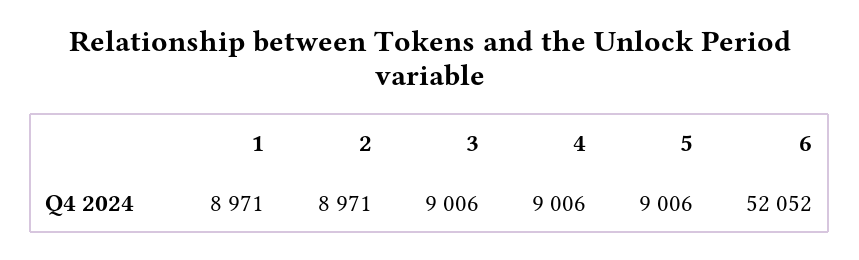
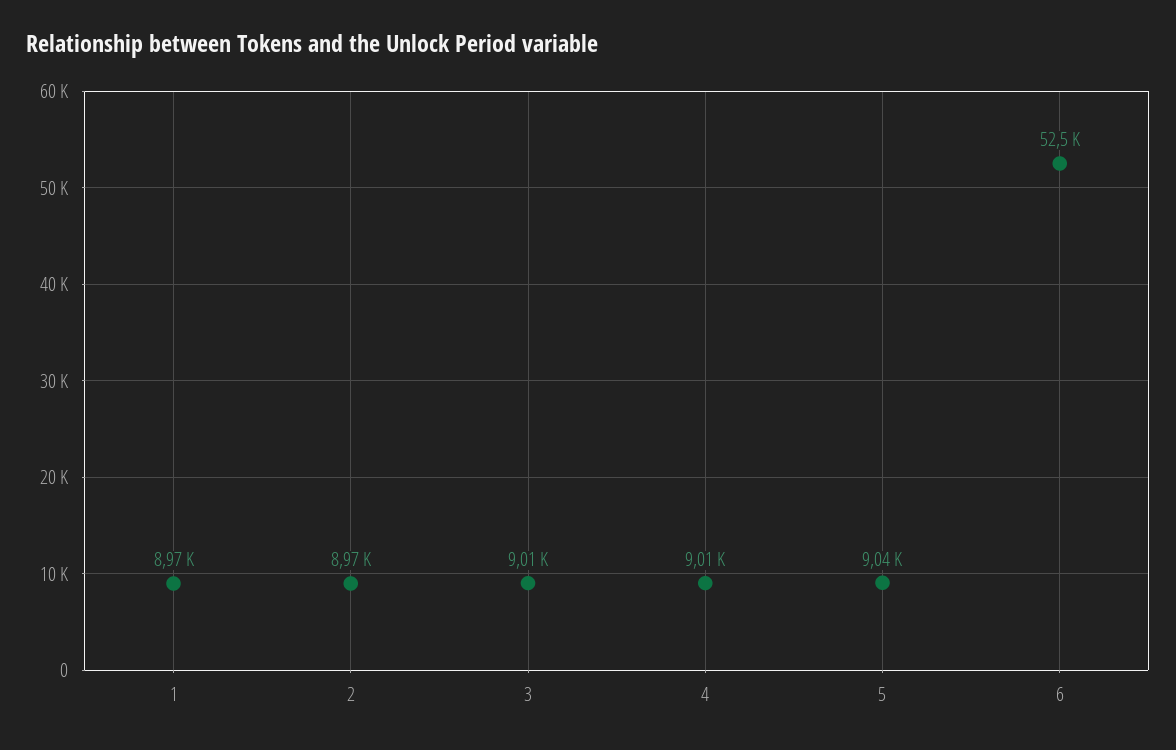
  {
    "1": 8971,
    "2": 8971,
    "3": 9006,
    "4": 9006,
-   "5": 9006,
+   "5": 9040,
-   "6": 52052
+   "6": 52500
  }

